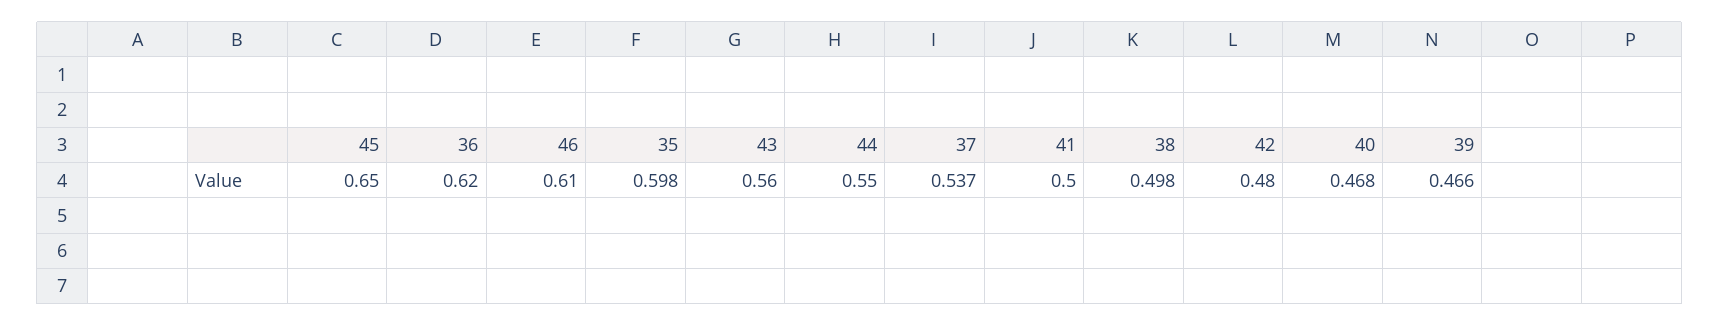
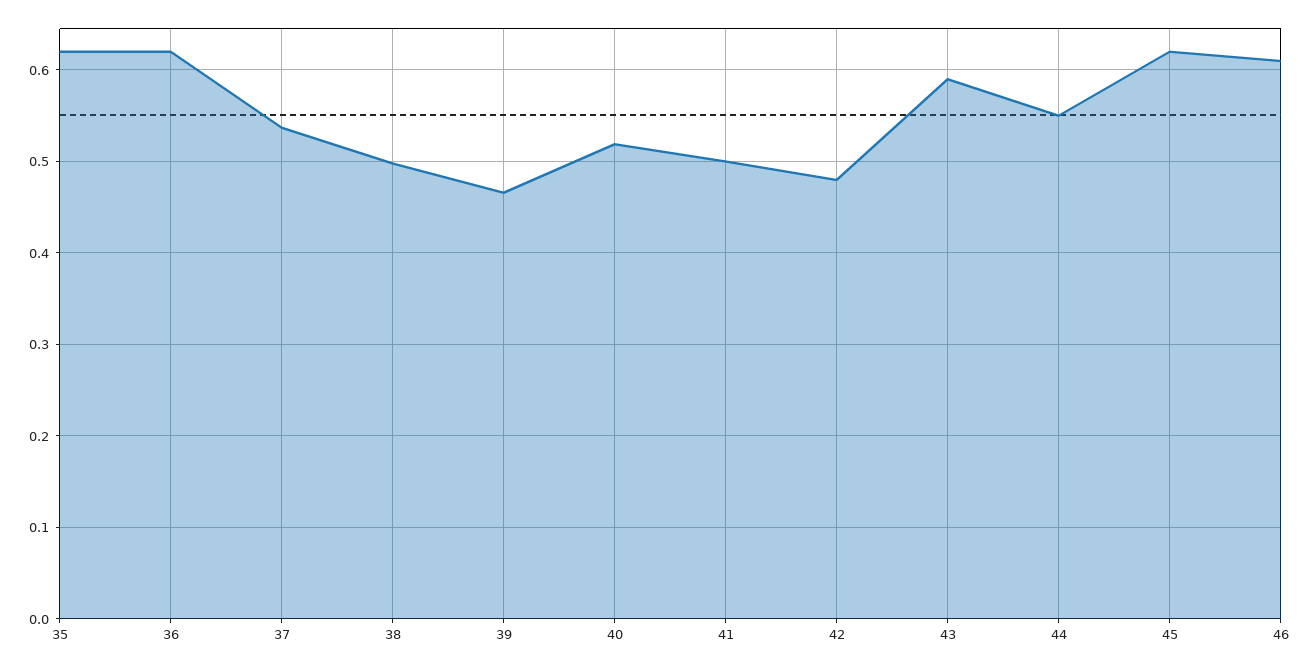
  {
-   "45": 0.65,
+   "45": 0.62,
    "36": 0.62,
    "46": 0.61,
-   "35": 0.598,
+   "35": 0.62,
-   "43": 0.56,
+   "43": 0.59,
    "44": 0.55,
    "37": 0.537,
    "41": 0.5,
    "38": 0.498,
    "42": 0.48,
-   "40": 0.468,
+   "40": 0.52,
    "39": 0.466
  }

